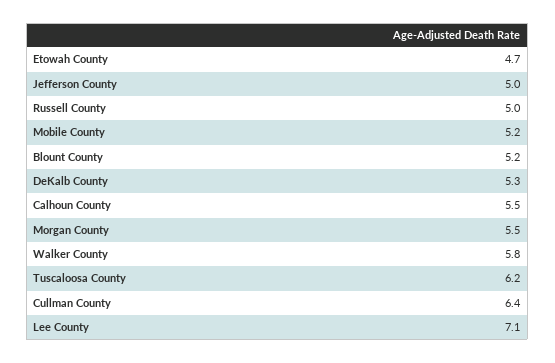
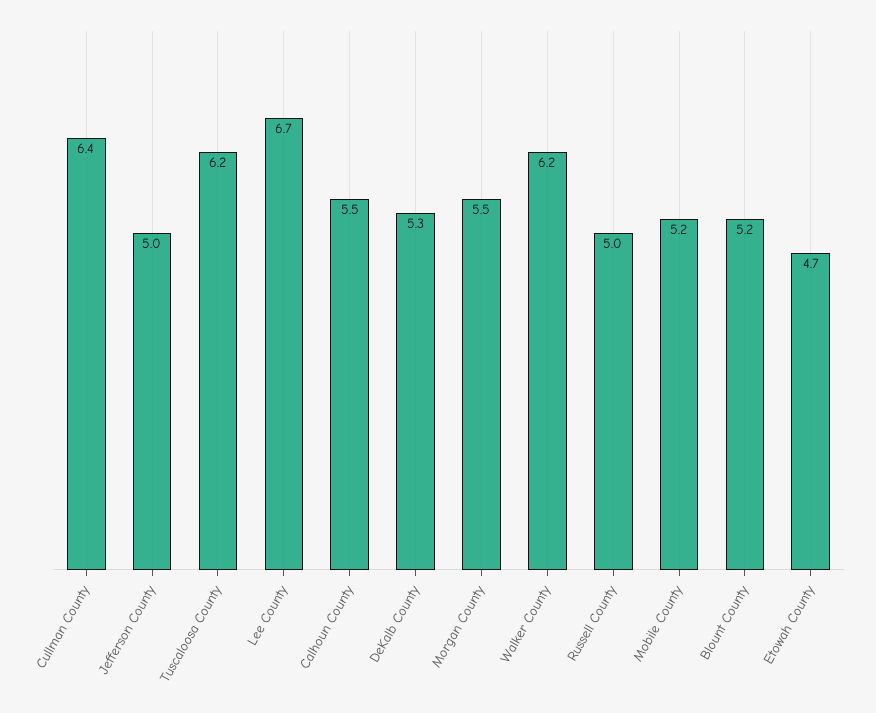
  {
    "Etowah County": 4.7,
    "Jefferson County": 5,
    "Russell County": 5,
    "Mobile County": 5.2,
    "Blount County": 5.2,
    "DeKalb County": 5.3,
    "Calhoun County": 5.5,
    "Morgan County": 5.5,
-   "Walker County": 5.8,
+   "Walker County": 6.2,
    "Tuscaloosa County": 6.2,
    "Cullman County": 6.4,
-   "Lee County": 7.1
+   "Lee County": 6.7
  }

